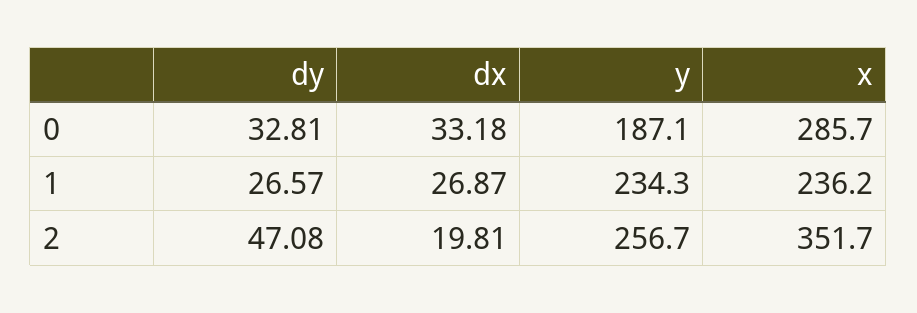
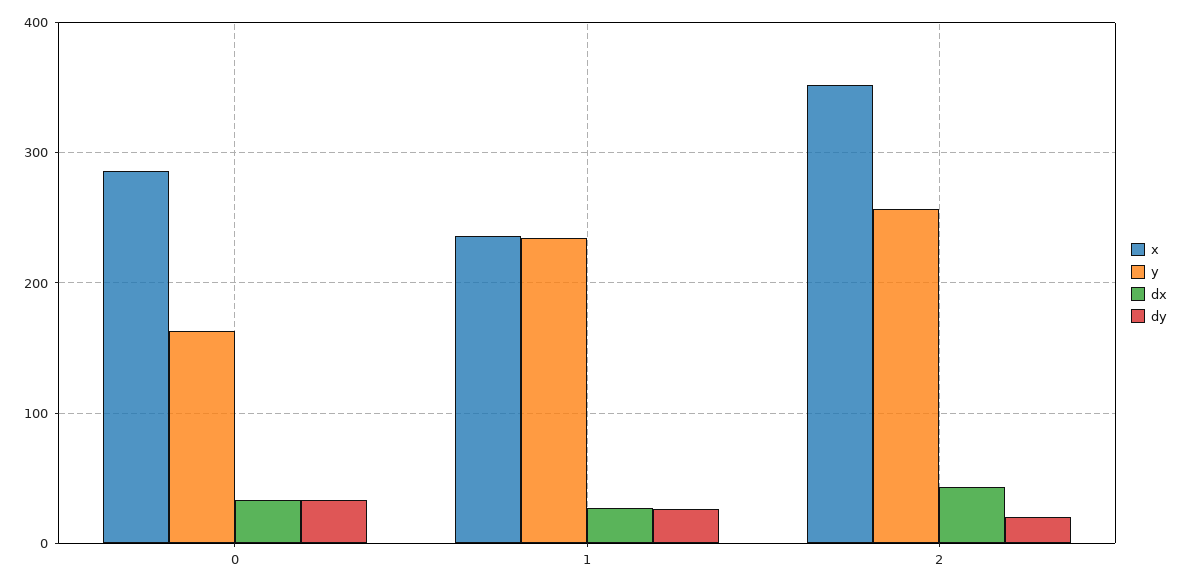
  {
    "dy": {
      "0": 32.81,
      "1": 26.57,
-     "2": 47.08
+     "2": 20
    },
    "dx": {
      "0": 33.18,
      "1": 26.87,
-     "2": 19.81
+     "2": 40
    },
    "y": {
-     "0": 187.1,
+     "0": 160,
      "1": 234.3,
      "2": 256.7
    },
    "x": {
      "0": 285.7,
      "1": 236.2,
      "2": 351.7
    }
  }

